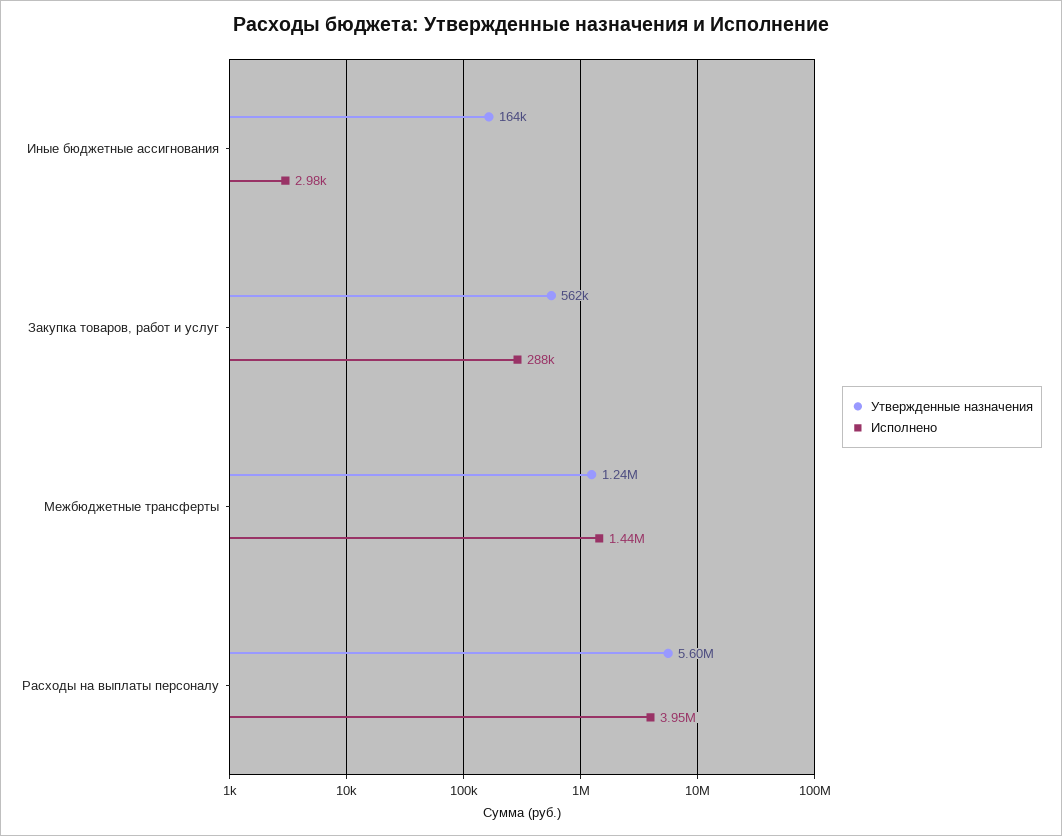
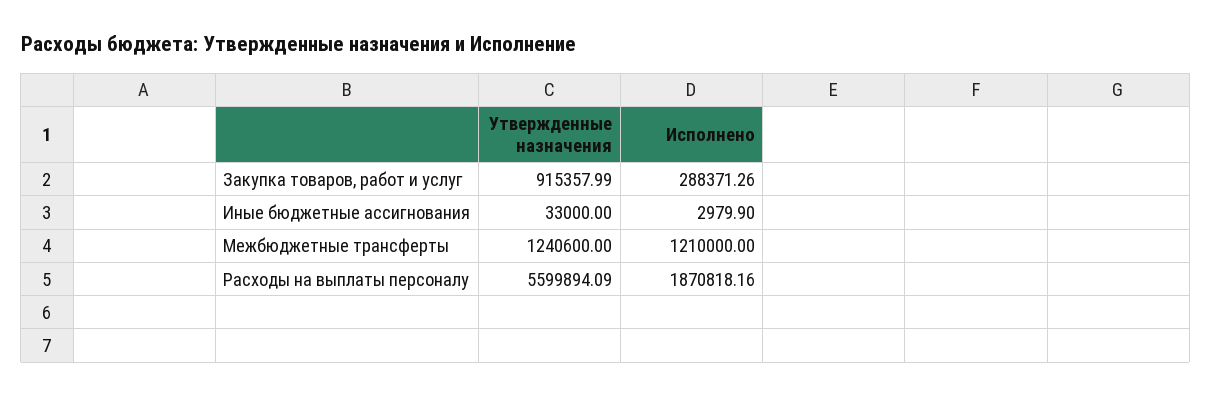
  {
    "Утвержденные назначения": {
-     "Иные бюджетные ассигнования": 164000,
+     "Иные бюджетные ассигнования": 33000,
-     "Закупка товаров, работ и услуг": 562000,
+     "Закупка товаров, работ и услуг": 915357.99,
      "Межбюджетные трансферты": 1240600,
      "Расходы на выплаты персоналу": 5599894.09
    },
    "Исполнено": {
      "Иные бюджетные ассигнования": 2979.9,
      "Закупка товаров, работ и услуг": 288371.26,
-     "Межбюджетные трансферты": 1440000,
+     "Межбюджетные трансферты": 1210000,
-     "Расходы на выплаты персоналу": 3950000
+     "Расходы на выплаты персоналу": 1870818.16
    }
  }

